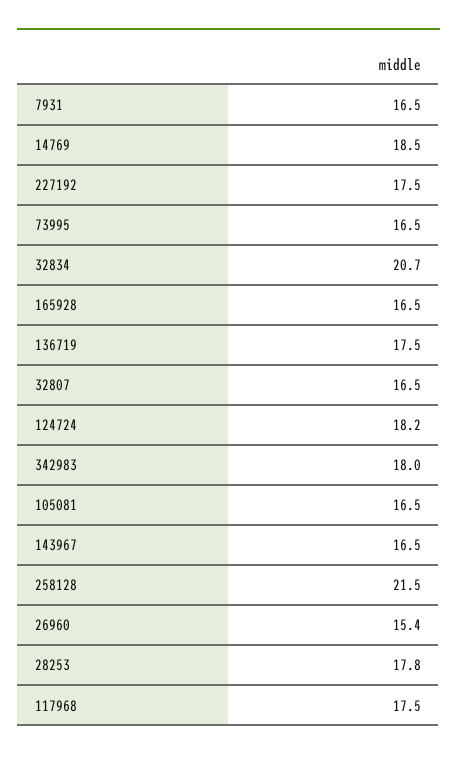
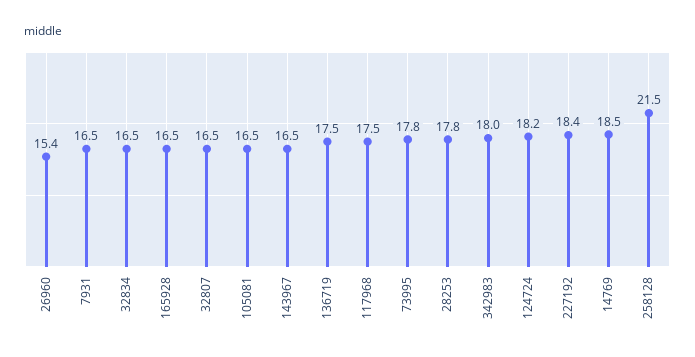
  {
    "7931": 16.5,
    "14769": 18.5,
-   "227192": 17.5,
+   "227192": 18.4,
-   "73995": 16.5,
+   "73995": 17.8,
-   "32834": 20.7,
+   "32834": 16.5,
    "165928": 16.5,
    "136719": 17.5,
    "32807": 16.5,
    "124724": 18.2,
    "342983": 18,
    "105081": 16.5,
    "143967": 16.5,
    "258128": 21.5,
    "26960": 15.4,
    "28253": 17.8,
    "117968": 17.5
  }

